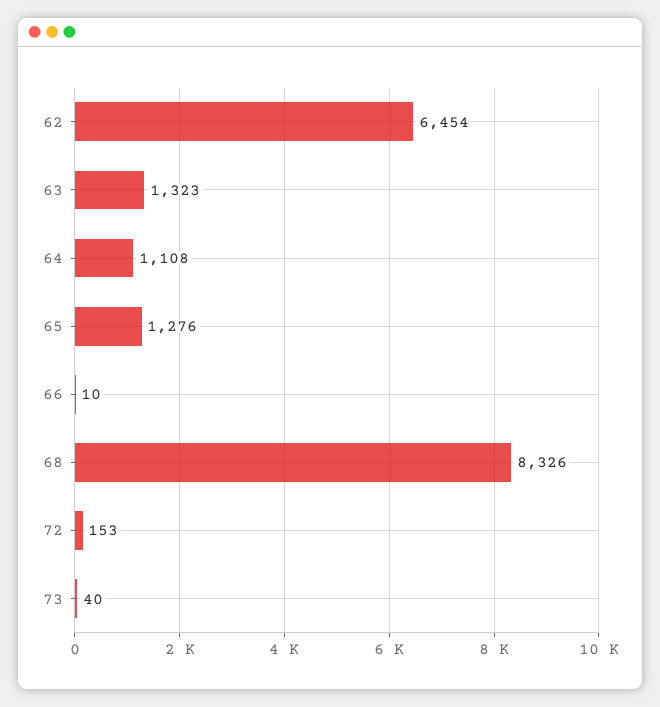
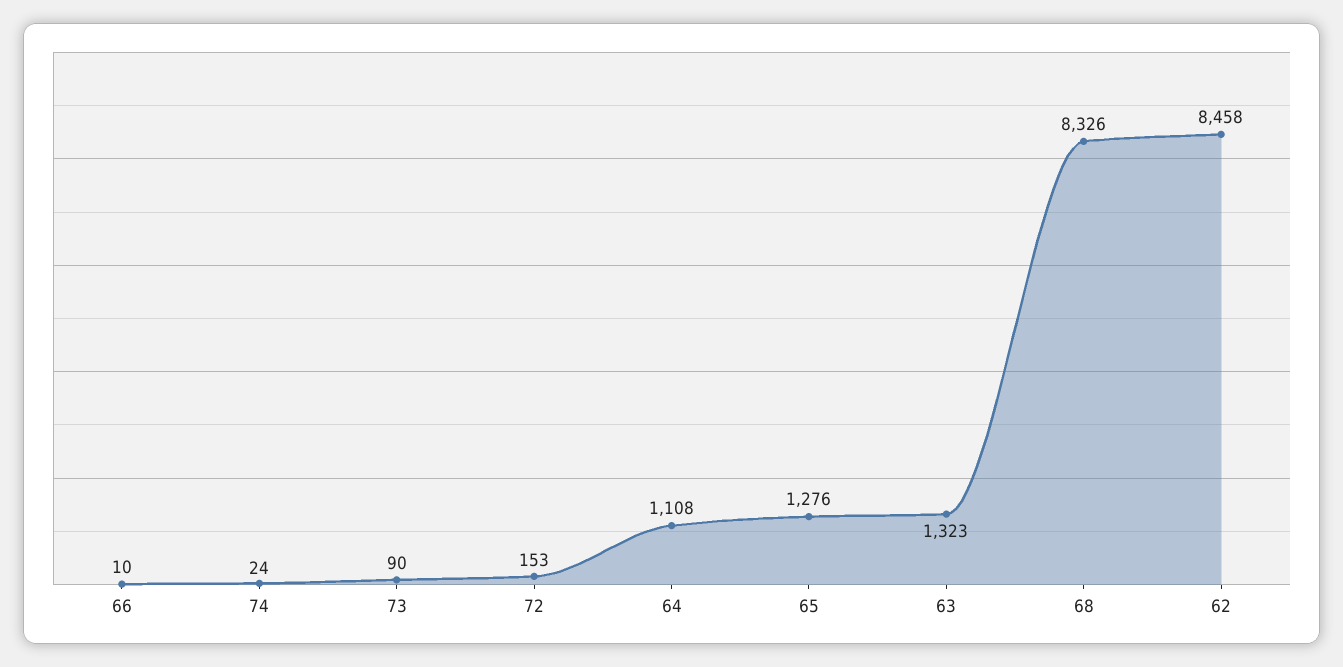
  {
-   "62": 6454,
+   "62": 8458,
    "63": 1323,
    "64": 1108,
    "65": 1276,
    "66": 10,
    "68": 8326,
    "72": 153,
-   "73": 40
+   "73": 90,
+   "74": 24
  }

